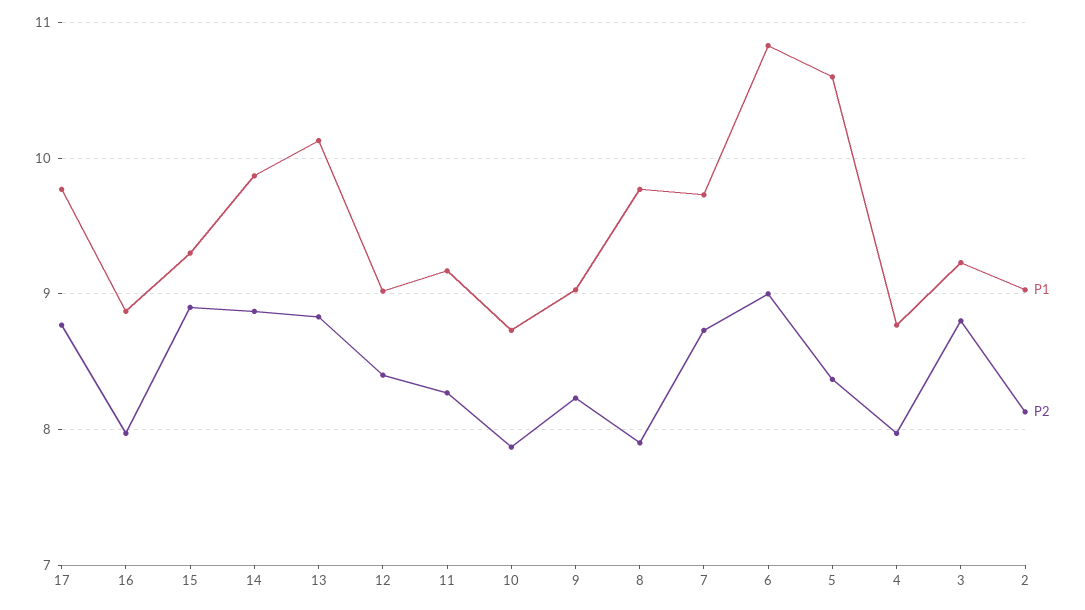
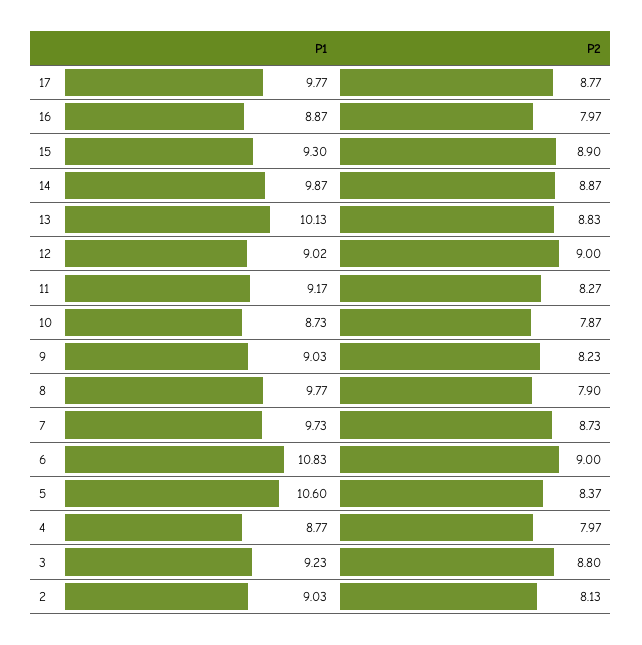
  {
    "P1": {
      "17": 9.77,
      "16": 8.87,
      "15": 9.3,
      "14": 9.87,
      "13": 10.13,
      "12": 9.02,
      "11": 9.17,
      "10": 8.73,
      "9": 9.03,
      "8": 9.77,
      "7": 9.73,
      "6": 10.83,
      "5": 10.6,
      "4": 8.77,
      "3": 9.23,
      "2": 9.03
    },
    "P2": {
      "17": 8.77,
      "16": 7.97,
      "15": 8.9,
      "14": 8.87,
      "13": 8.83,
-     "12": 8.4,
+     "12": 9,
      "11": 8.27,
      "10": 7.87,
      "9": 8.23,
      "8": 7.9,
      "7": 8.73,
      "6": 9,
      "5": 8.37,
      "4": 7.97,
      "3": 8.8,
      "2": 8.13
    }
  }

